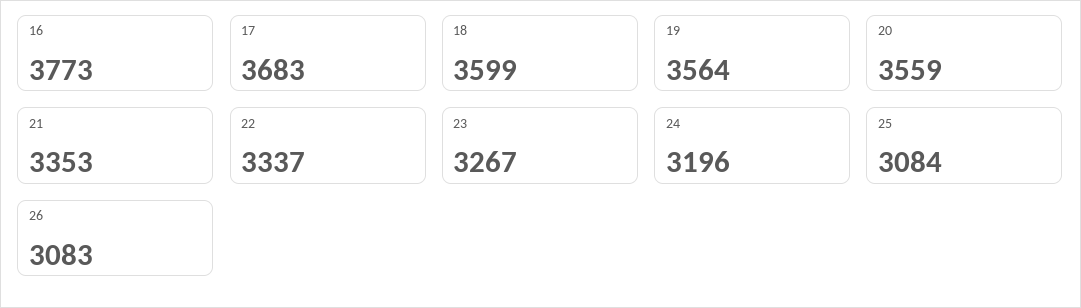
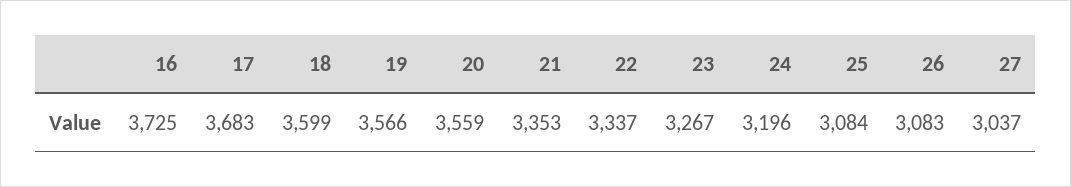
  {
-   "16": 3773,
+   "16": 3725,
    "17": 3683,
    "18": 3599,
-   "19": 3564,
+   "19": 3566,
    "20": 3559,
    "21": 3353,
    "22": 3337,
    "23": 3267,
    "24": 3196,
    "25": 3084,
-   "26": 3083
+   "26": 3083,
+   "27": 3037
  }

